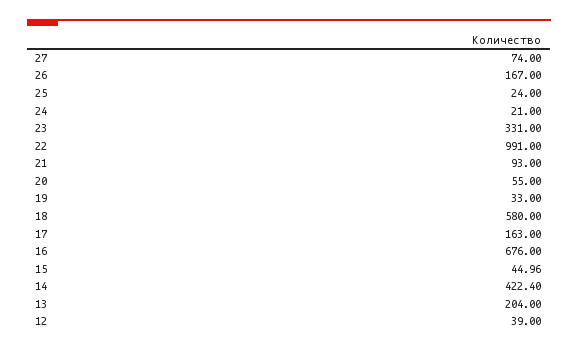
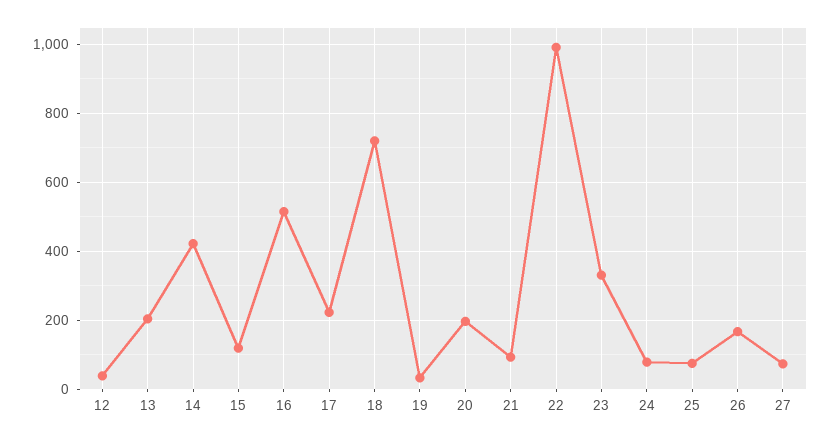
  {
    "27": 74,
    "26": 167,
-   "25": 24,
+   "25": 80,
-   "24": 21,
+   "24": 80,
    "23": 331,
    "22": 991,
    "21": 93,
-   "20": 55,
+   "20": 200,
    "19": 33,
-   "18": 580,
+   "18": 720,
-   "17": 163,
+   "17": 220,
-   "16": 676,
+   "16": 520,
-   "15": 44.96,
+   "15": 120,
    "14": 422.4,
    "13": 204,
    "12": 39
  }

